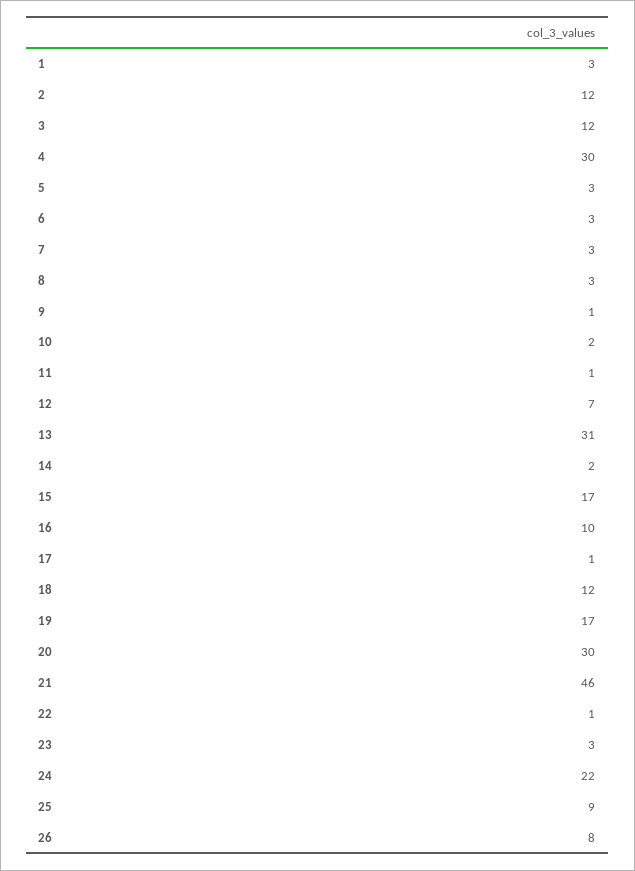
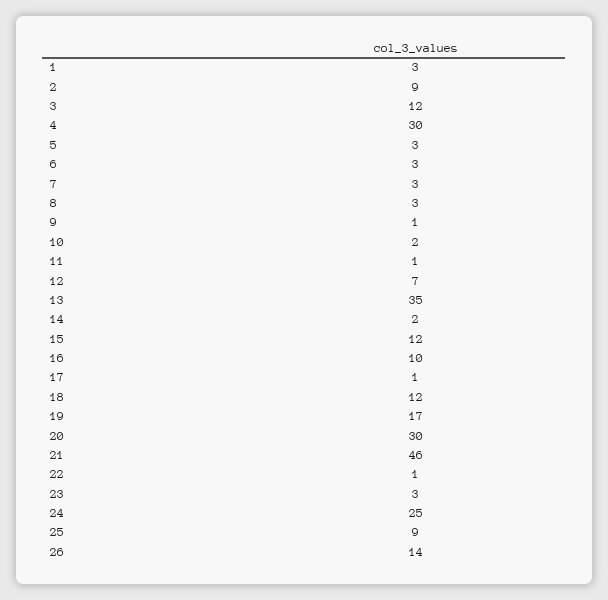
  {
    "1": 3,
-   "2": 12,
+   "2": 9,
    "3": 12,
    "4": 30,
    "5": 3,
    "6": 3,
    "7": 3,
    "8": 3,
    "9": 1,
    "10": 2,
    "11": 1,
    "12": 7,
-   "13": 31,
+   "13": 35,
    "14": 2,
-   "15": 17,
+   "15": 12,
    "16": 10,
    "17": 1,
    "18": 12,
    "19": 17,
    "20": 30,
    "21": 46,
    "22": 1,
    "23": 3,
-   "24": 22,
+   "24": 25,
    "25": 9,
-   "26": 8
+   "26": 14
  }

